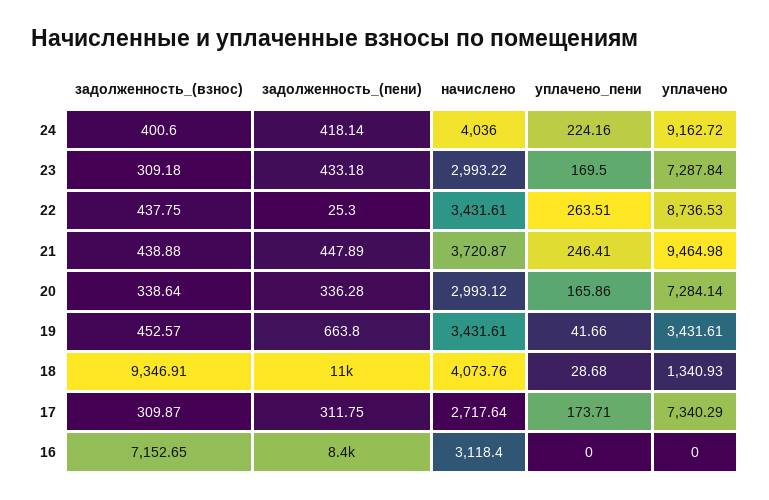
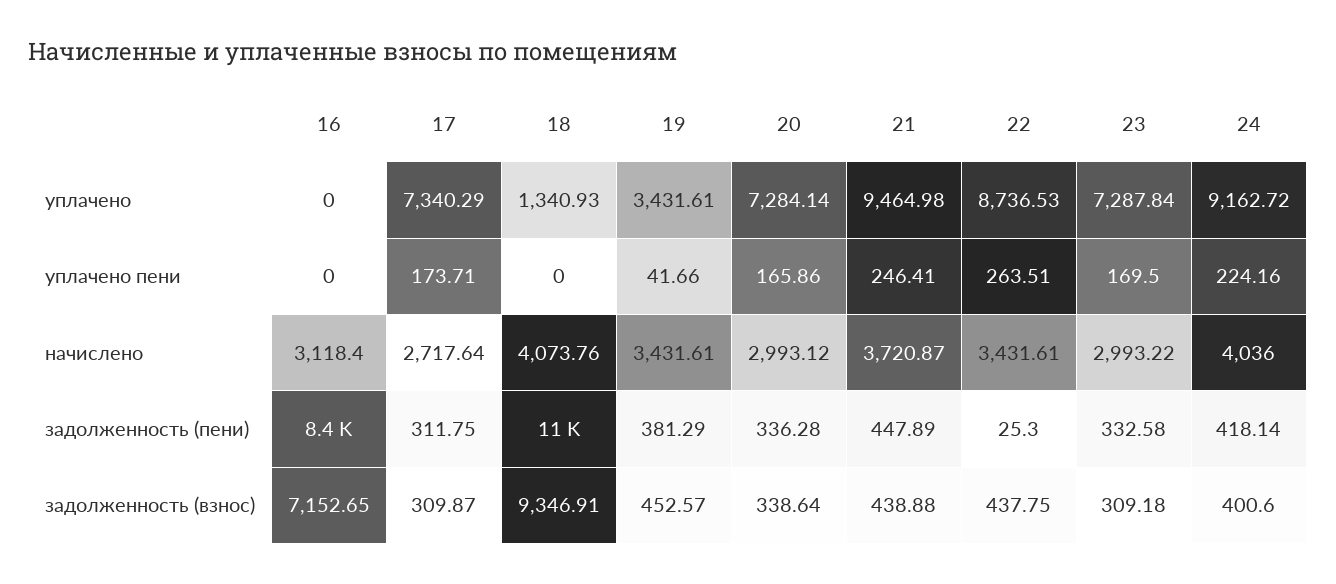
  {
    "задолженность_(взнос)": {
      "24": 400.6,
      "23": 309.18,
      "22": 437.75,
      "21": 438.88,
      "20": 338.64,
      "19": 452.57,
      "18": 9346.91,
      "17": 309.87,
      "16": 7152.65
    },
    "задолженность_(пени)": {
      "24": 418.14,
-     "23": 433.18,
+     "23": 332.58,
      "22": 25.3,
      "21": 447.89,
      "20": 336.28,
-     "19": 663.8,
+     "19": 381.29,
      "18": 11000,
      "17": 311.75,
      "16": 8400
    },
    "начислено": {
      "24": 4036,
      "23": 2993.22,
      "22": 3431.61,
      "21": 3720.87,
      "20": 2993.12,
      "19": 3431.61,
      "18": 4073.76,
      "17": 2717.64,
      "16": 3118.4
    },
    "уплачено_пени": {
      "24": 224.16,
      "23": 169.5,
      "22": 263.51,
      "21": 246.41,
      "20": 165.86,
      "19": 41.66,
-     "18": 28.68,
+     "18": 0,
      "17": 173.71,
      "16": 0
    },
    "уплачено": {
      "24": 9162.72,
      "23": 7287.84,
      "22": 8736.53,
      "21": 9464.98,
      "20": 7284.14,
      "19": 3431.61,
      "18": 1340.93,
      "17": 7340.29,
      "16": 0
    }
  }

